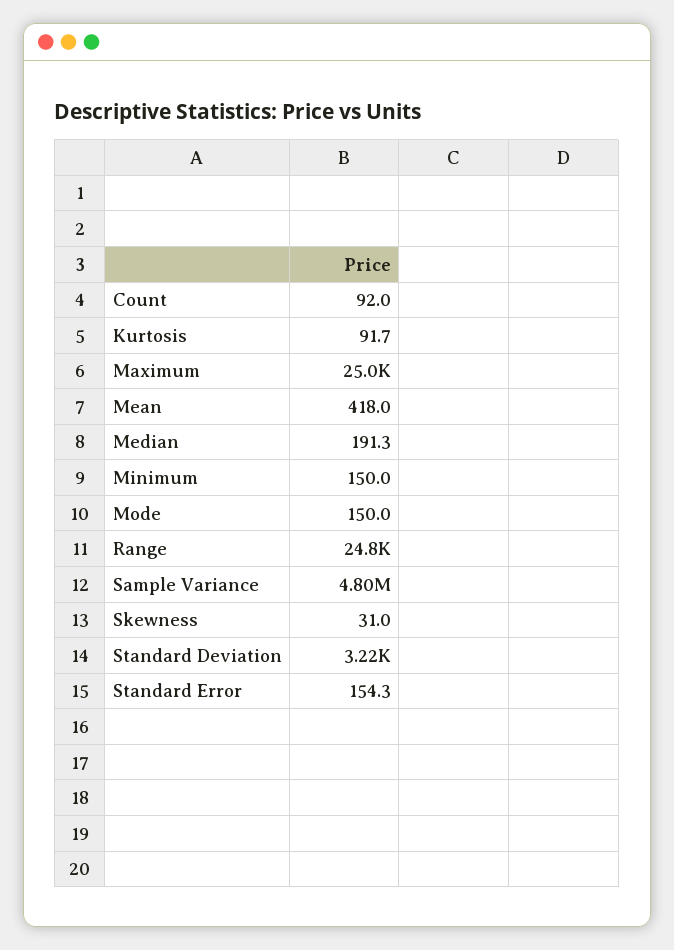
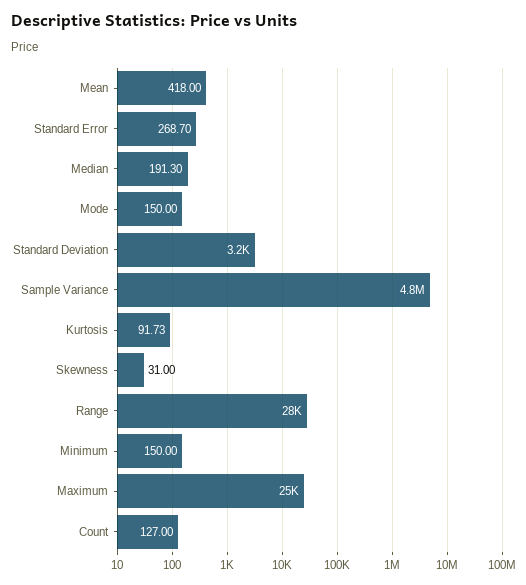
  {
-   "Count": 92,
+   "Count": 127,
    "Kurtosis": 91.73,
    "Maximum": 25000,
    "Mean": 418,
    "Median": 191.3,
    "Minimum": 150,
    "Mode": 150,
-   "Range": 24800,
+   "Range": 28000,
    "Sample Variance": 4800000,
    "Skewness": 31,
    "Standard Deviation": 3220,
-   "Standard Error": 154.3
+   "Standard Error": 268.7
  }

